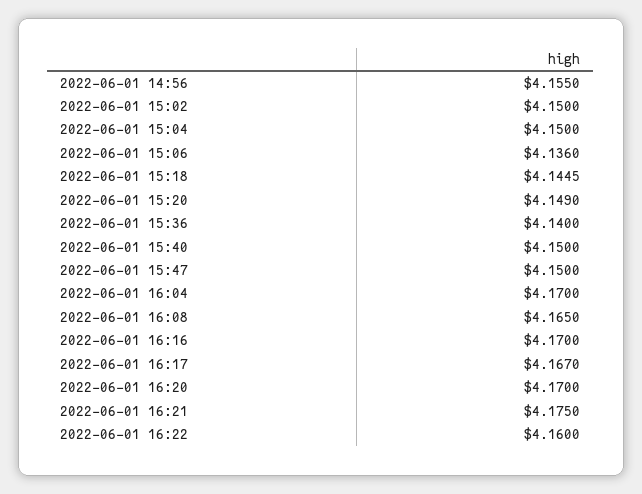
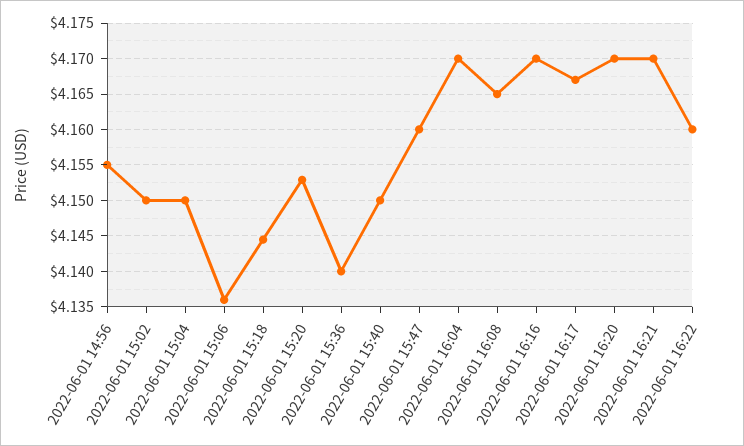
  {
    "2022-06-01 14:56": 4.155,
    "2022-06-01 15:02": 4.15,
    "2022-06-01 15:04": 4.15,
    "2022-06-01 15:06": 4.136,
    "2022-06-01 15:18": 4.1445,
-   "2022-06-01 15:20": 4.149,
+   "2022-06-01 15:20": 4.153,
    "2022-06-01 15:36": 4.14,
    "2022-06-01 15:40": 4.15,
-   "2022-06-01 15:47": 4.15,
+   "2022-06-01 15:47": 4.16,
    "2022-06-01 16:04": 4.17,
    "2022-06-01 16:08": 4.165,
    "2022-06-01 16:16": 4.17,
    "2022-06-01 16:17": 4.167,
    "2022-06-01 16:20": 4.17,
-   "2022-06-01 16:21": 4.175,
+   "2022-06-01 16:21": 4.17,
    "2022-06-01 16:22": 4.16
  }

